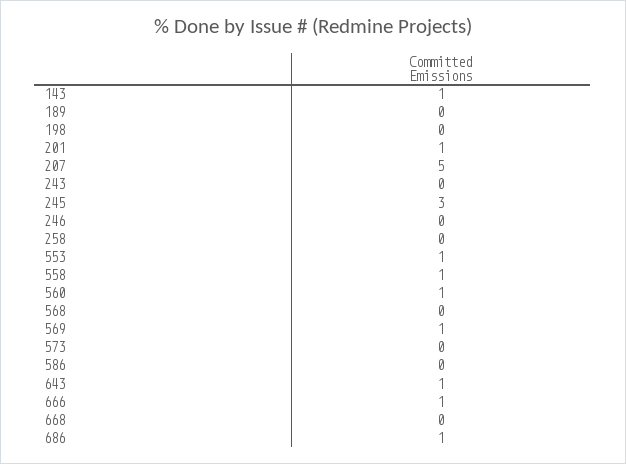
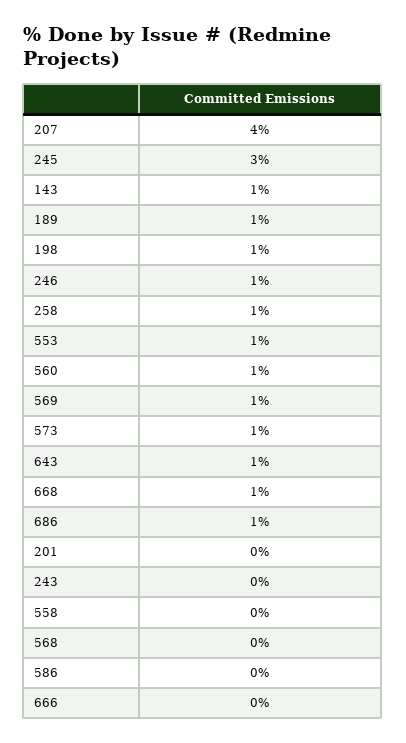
  {
    "143": 1,
-   "189": 0,
+   "189": 1,
-   "198": 0,
+   "198": 1,
-   "201": 1,
+   "201": 0,
-   "207": 5,
+   "207": 4,
    "243": 0,
    "245": 3,
-   "246": 0,
+   "246": 1,
-   "258": 0,
+   "258": 1,
    "553": 1,
-   "558": 1,
+   "558": 0,
    "560": 1,
    "568": 0,
    "569": 1,
-   "573": 0,
+   "573": 1,
    "586": 0,
    "643": 1,
-   "666": 1,
+   "666": 0,
-   "668": 0,
+   "668": 1,
    "686": 1
  }

